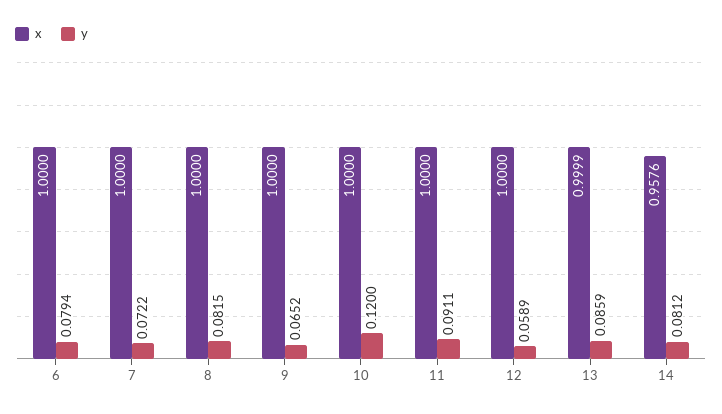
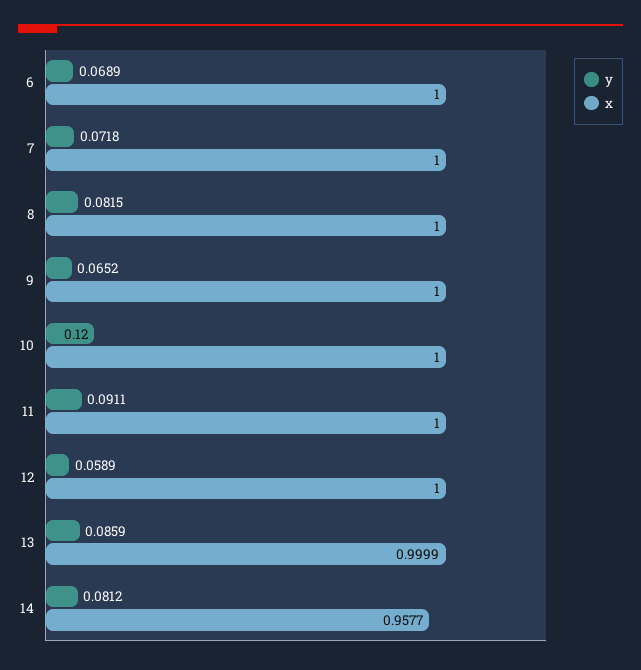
  {
    "x": {
      "6": 1,
      "7": 1,
      "8": 1,
      "9": 1,
      "10": 1,
      "11": 1,
      "12": 1,
      "13": 0.9999,
-     "14": 0.9576
+     "14": 0.9577
    },
    "y": {
-     "6": 0.0794,
+     "6": 0.0689,
-     "7": 0.0722,
+     "7": 0.0718,
      "8": 0.0815,
      "9": 0.0652,
      "10": 0.12,
      "11": 0.0911,
      "12": 0.0589,
      "13": 0.0859,
      "14": 0.0812
    }
  }

